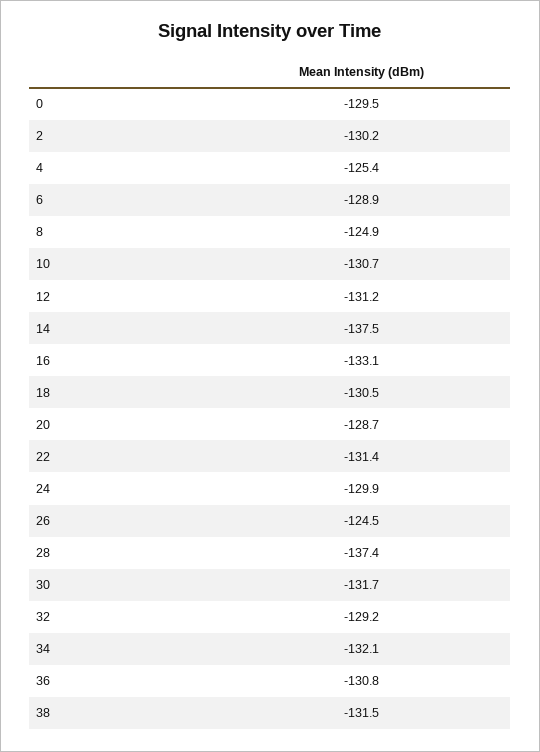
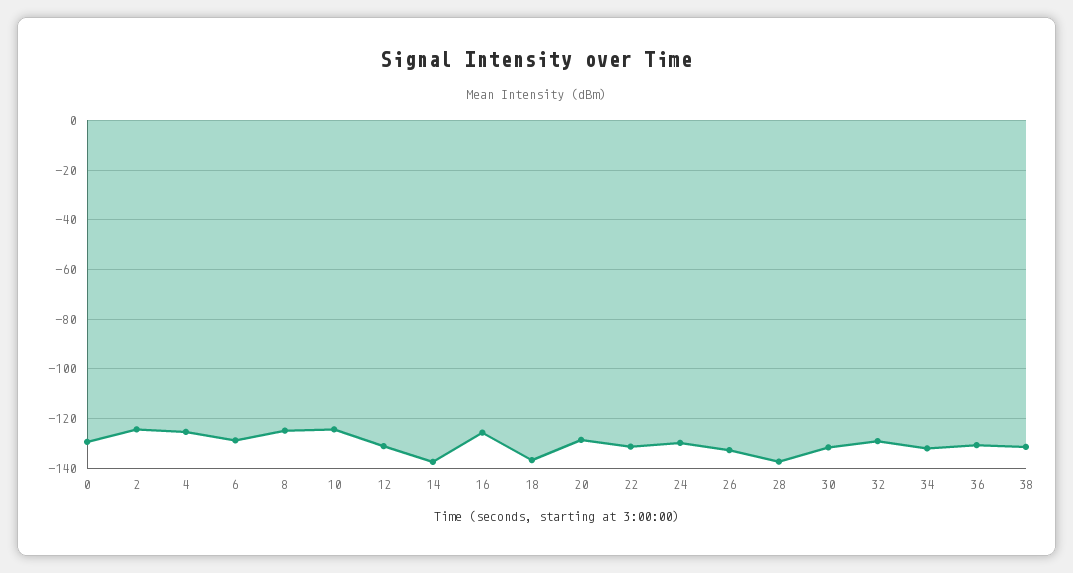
  {
    "0": -129.5,
-   "2": -130.2,
+   "2": -125,
    "4": -125.4,
    "6": -128.9,
    "8": -124.9,
-   "10": -130.7,
+   "10": -125,
    "12": -131.2,
    "14": -137.5,
-   "16": -133.1,
+   "16": -125,
-   "18": -130.5,
+   "18": -137.5,
    "20": -128.7,
    "22": -131.4,
    "24": -129.9,
-   "26": -124.5,
+   "26": -132.5,
    "28": -137.4,
    "30": -131.7,
    "32": -129.2,
    "34": -132.1,
    "36": -130.8,
    "38": -131.5
  }

